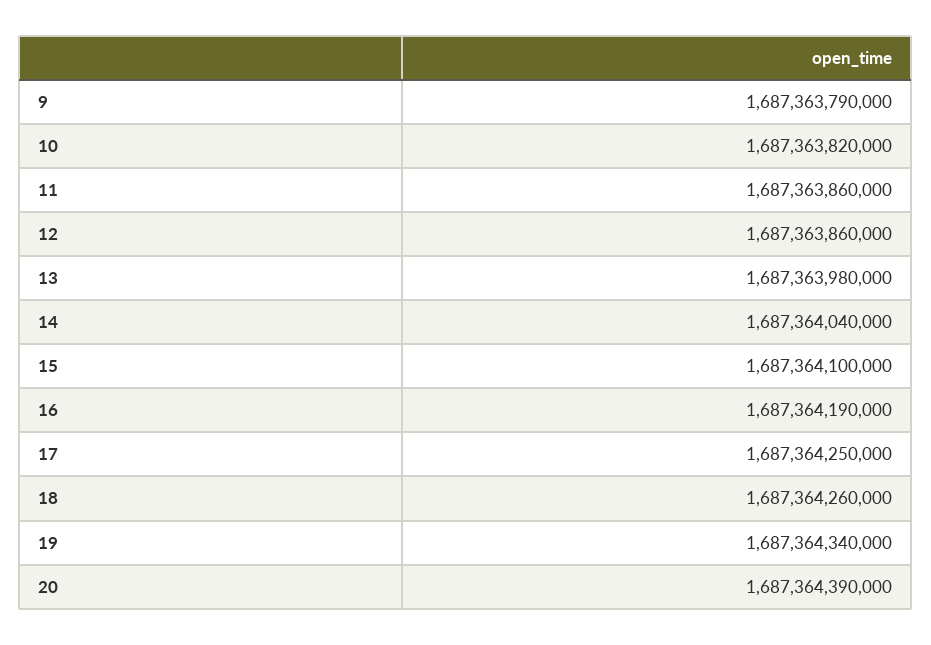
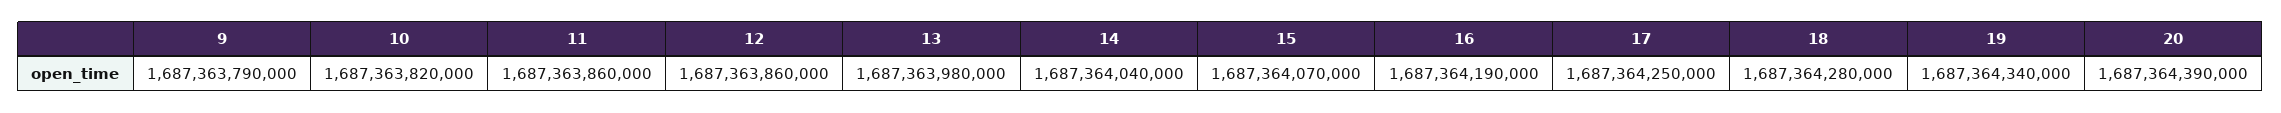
  {
    "9": 1687363790000,
    "10": 1687363820000,
    "11": 1687363860000,
    "12": 1687363860000,
    "13": 1687363980000,
    "14": 1687364040000,
-   "15": 1687364100000,
+   "15": 1687364070000,
    "16": 1687364190000,
    "17": 1687364250000,
-   "18": 1687364260000,
+   "18": 1687364280000,
    "19": 1687364340000,
    "20": 1687364390000
  }

